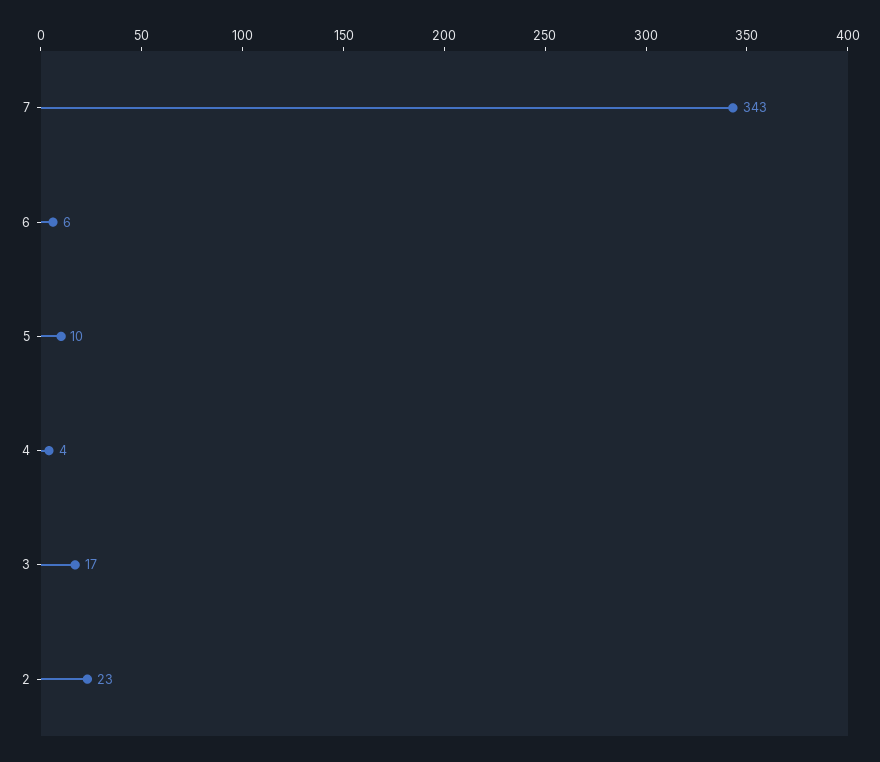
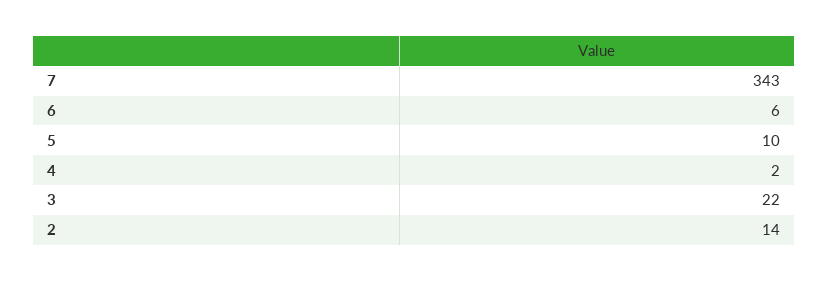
  {
    "7": 343,
    "6": 6,
    "5": 10,
-   "4": 4,
+   "4": 2,
-   "3": 17,
+   "3": 22,
-   "2": 23
+   "2": 14
  }

